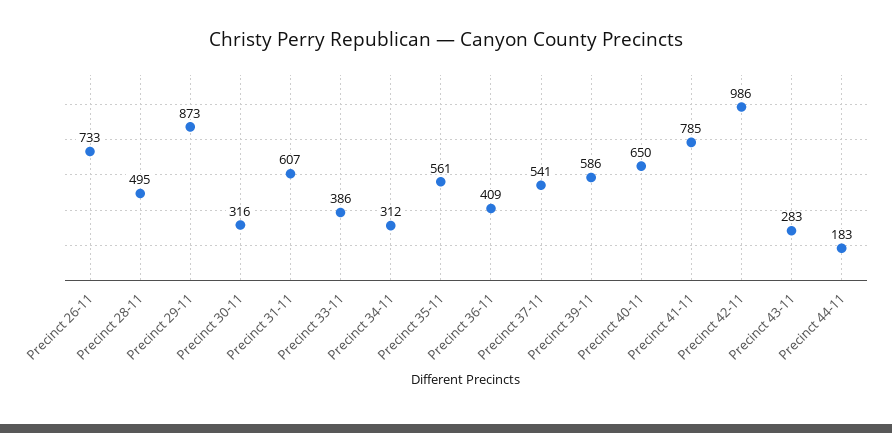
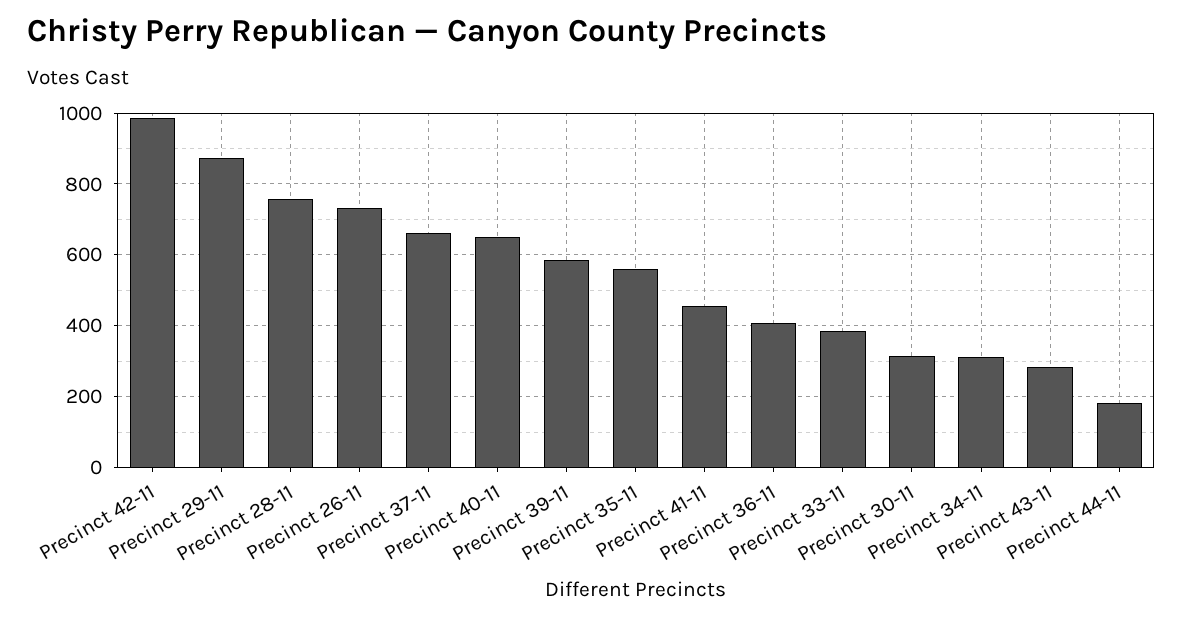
  {
    "Precinct 26-11": 733,
-   "Precinct 28-11": 495,
+   "Precinct 28-11": 760,
    "Precinct 29-11": 873,
    "Precinct 30-11": 316,
-   "Precinct 31-11": 607,
    "Precinct 33-11": 386,
    "Precinct 34-11": 312,
    "Precinct 35-11": 561,
    "Precinct 36-11": 409,
-   "Precinct 37-11": 541,
+   "Precinct 37-11": 660,
    "Precinct 39-11": 586,
    "Precinct 40-11": 650,
-   "Precinct 41-11": 785,
+   "Precinct 41-11": 460,
    "Precinct 42-11": 986,
    "Precinct 43-11": 283,
    "Precinct 44-11": 183
  }

